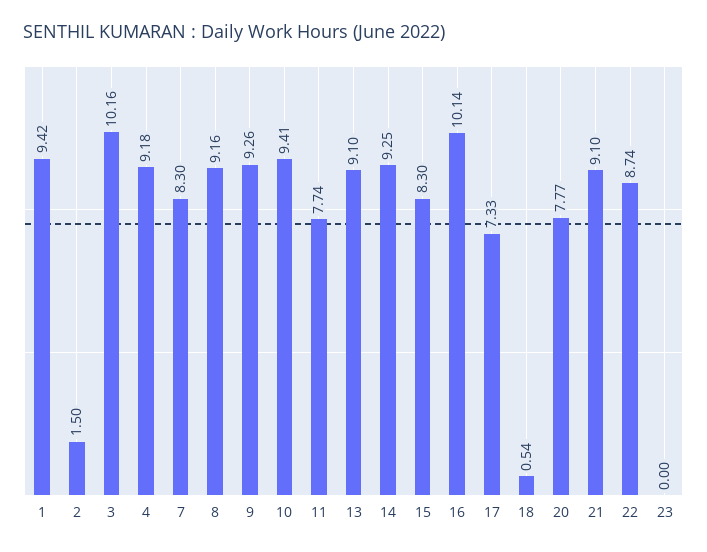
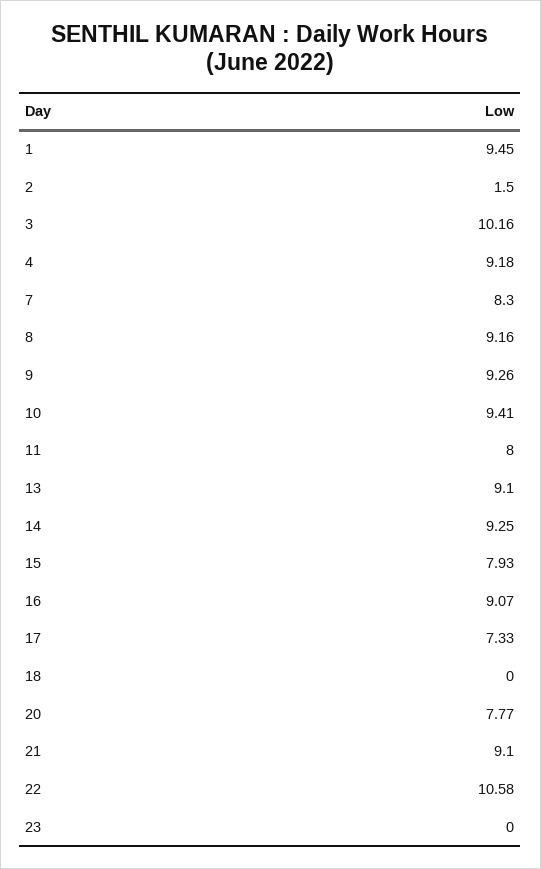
  {
-   "1": 9.42,
+   "1": 9.45,
    "2": 1.5,
    "3": 10.16,
    "4": 9.18,
    "7": 8.3,
    "8": 9.16,
    "9": 9.26,
    "10": 9.41,
-   "11": 7.74,
+   "11": 8,
    "13": 9.1,
    "14": 9.25,
-   "15": 8.3,
+   "15": 7.93,
-   "16": 10.14,
+   "16": 9.07,
    "17": 7.33,
-   "18": 0.54,
+   "18": 0,
    "20": 7.77,
    "21": 9.1,
-   "22": 8.74,
+   "22": 10.58,
    "23": 0
  }

